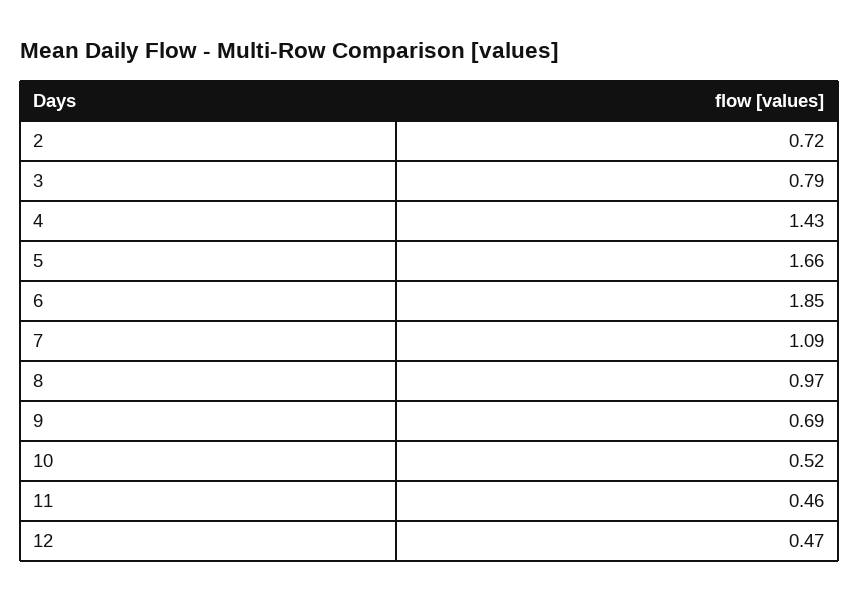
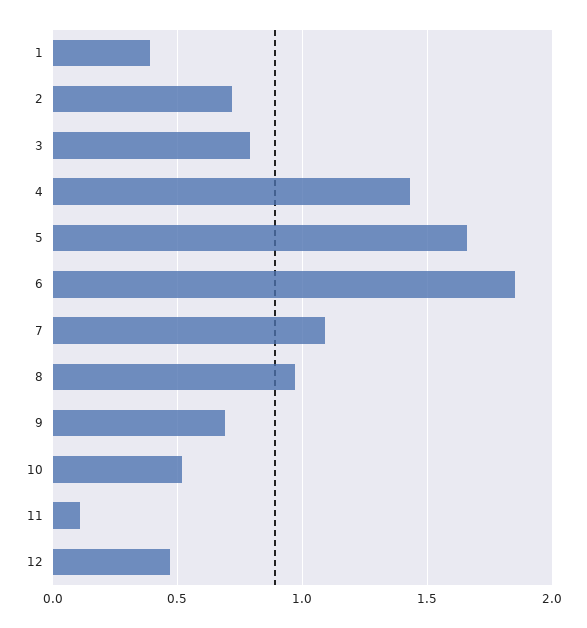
  {
    "2": 0.72,
    "3": 0.79,
    "4": 1.43,
    "5": 1.66,
    "6": 1.85,
    "7": 1.09,
    "8": 0.97,
    "9": 0.69,
    "10": 0.52,
-   "11": 0.46,
+   "11": 0.1,
-   "12": 0.47
+   "12": 0.47,
+   "1": 0.4
  }

